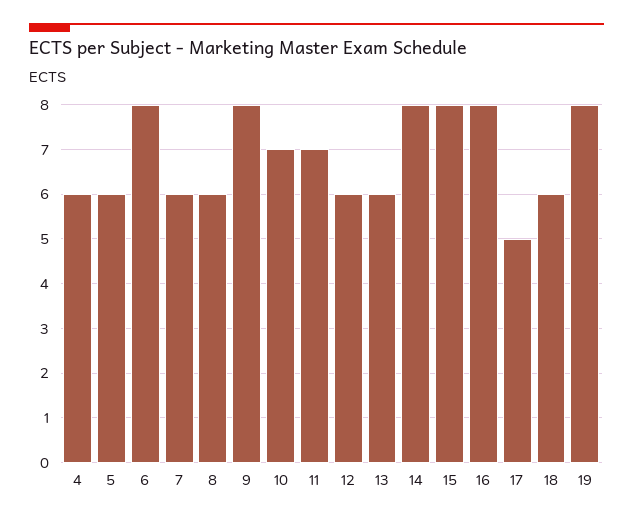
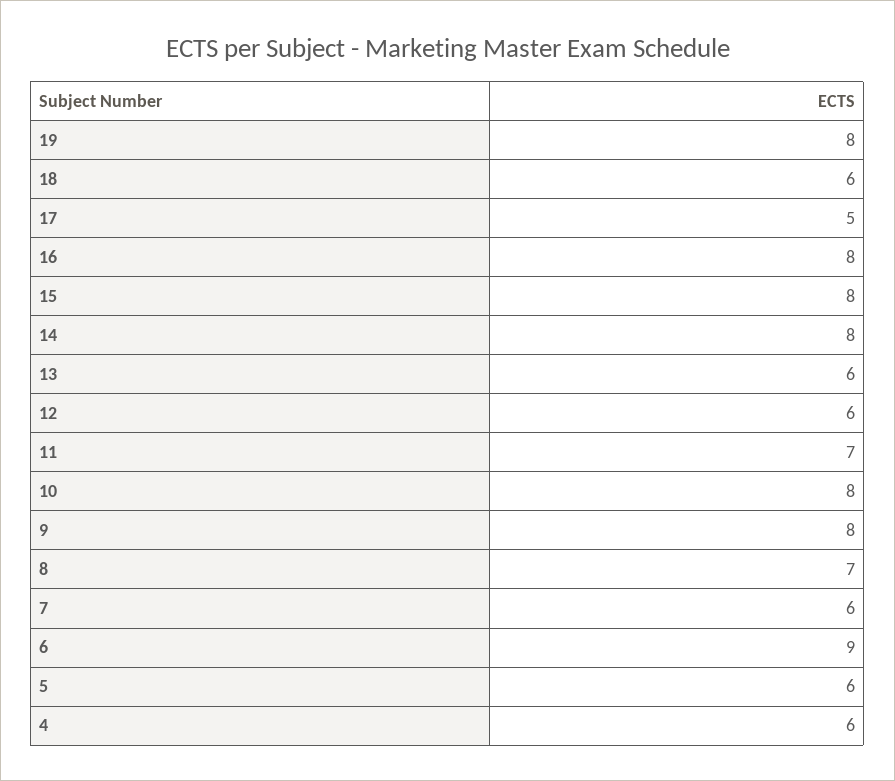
  {
    "4": 6,
    "5": 6,
-   "6": 8,
+   "6": 9,
    "7": 6,
-   "8": 6,
+   "8": 7,
    "9": 8,
-   "10": 7,
+   "10": 8,
    "11": 7,
    "12": 6,
    "13": 6,
    "14": 8,
    "15": 8,
    "16": 8,
    "17": 5,
    "18": 6,
    "19": 8
  }

